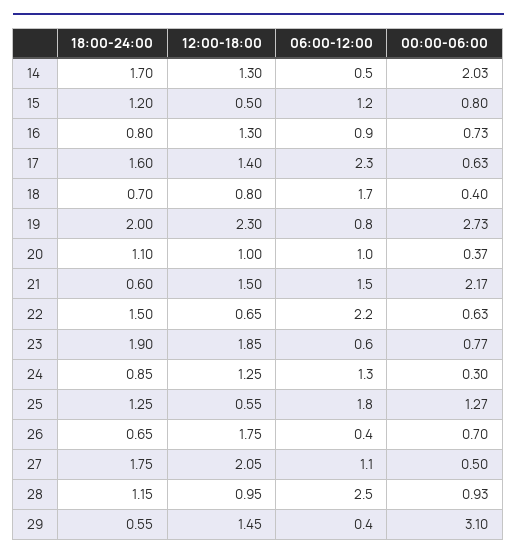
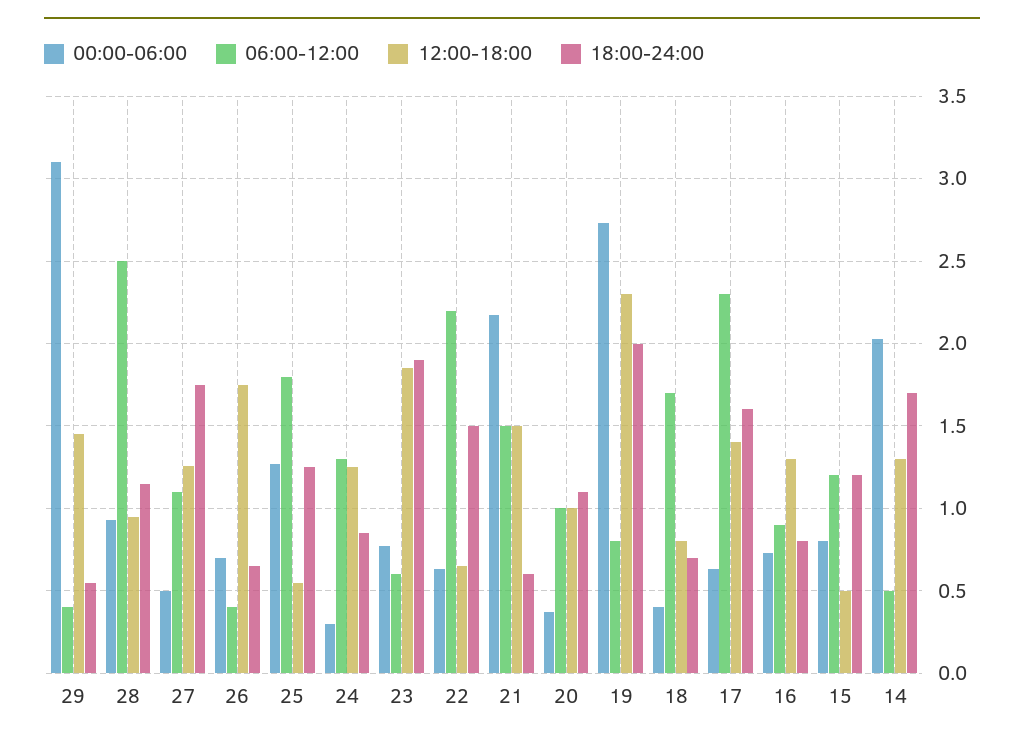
  {
    "18:00-24:00": {
      "14": 1.7,
      "15": 1.2,
      "16": 0.8,
      "17": 1.6,
      "18": 0.7,
      "19": 2,
      "20": 1.1,
      "21": 0.6,
      "22": 1.5,
      "23": 1.9,
      "24": 0.85,
      "25": 1.25,
      "26": 0.65,
      "27": 1.75,
      "28": 1.15,
      "29": 0.55
    },
    "12:00-18:00": {
      "14": 1.3,
      "15": 0.5,
      "16": 1.3,
      "17": 1.4,
      "18": 0.8,
      "19": 2.3,
      "20": 1,
      "21": 1.5,
      "22": 0.65,
      "23": 1.85,
      "24": 1.25,
      "25": 0.55,
      "26": 1.75,
-     "27": 2.05,
+     "27": 1.25,
      "28": 0.95,
      "29": 1.45
    },
    "06:00-12:00": {
      "14": 0.5,
      "15": 1.2,
      "16": 0.9,
      "17": 2.3,
      "18": 1.7,
      "19": 0.8,
      "20": 1,
      "21": 1.5,
      "22": 2.2,
      "23": 0.6,
      "24": 1.3,
      "25": 1.8,
      "26": 0.4,
      "27": 1.1,
      "28": 2.5,
      "29": 0.4
    },
    "00:00-06:00": {
      "14": 2.03,
      "15": 0.8,
      "16": 0.73,
      "17": 0.63,
      "18": 0.4,
      "19": 2.73,
      "20": 0.37,
      "21": 2.17,
      "22": 0.63,
      "23": 0.77,
      "24": 0.3,
      "25": 1.27,
      "26": 0.7,
      "27": 0.5,
      "28": 0.93,
      "29": 3.1
    }
  }

